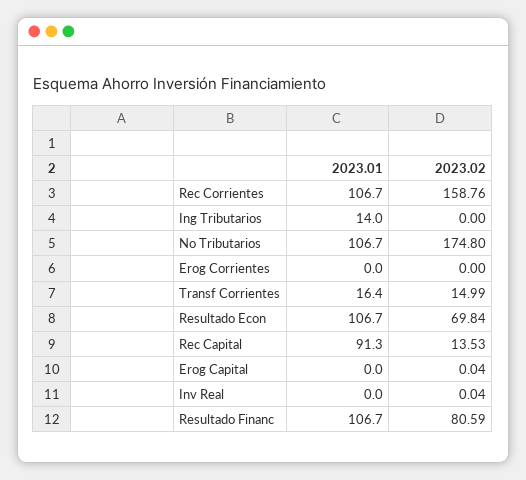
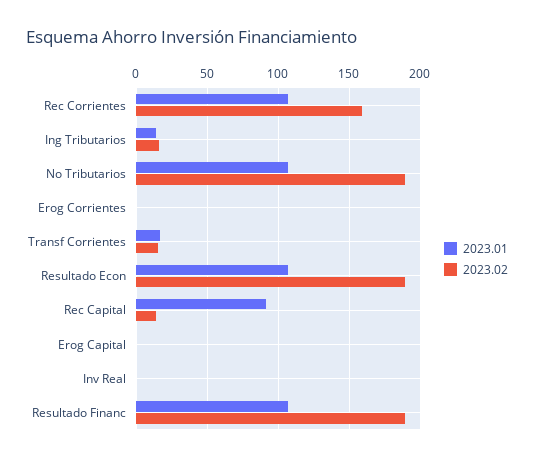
  {
    "2023.01": {
      "Rec Corrientes": 106.7,
      "Ing Tributarios": 14,
      "No Tributarios": 106.7,
      "Erog Corrientes": 0,
      "Transf Corrientes": 16.4,
      "Resultado Econ": 106.7,
      "Rec Capital": 91.3,
      "Erog Capital": 0,
      "Inv Real": 0,
      "Resultado Financ": 106.7
    },
    "2023.02": {
      "Rec Corrientes": 158.76,
-     "Ing Tributarios": 0,
+     "Ing Tributarios": 15,
-     "No Tributarios": 174.8,
+     "No Tributarios": 190,
      "Erog Corrientes": 0,
      "Transf Corrientes": 14.99,
-     "Resultado Econ": 69.84,
+     "Resultado Econ": 190,
      "Rec Capital": 13.53,
      "Erog Capital": 0.04,
      "Inv Real": 0.04,
-     "Resultado Financ": 80.59
+     "Resultado Financ": 190
    }
  }

